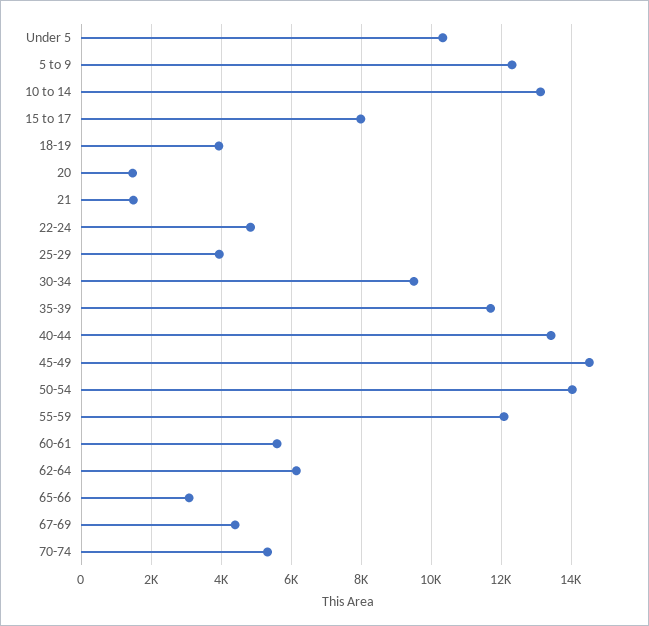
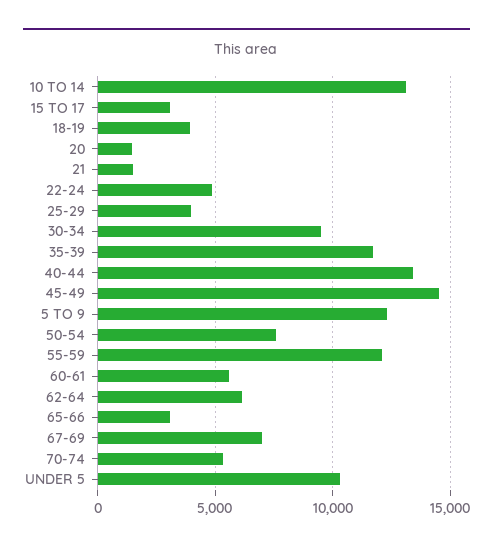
  {
    "Under 5": 10400,
    "5 to 9": 12400,
    "10 to 14": 13200,
-   "15 to 17": 8000,
+   "15 to 17": 3000,
    "18-19": 4000,
    "20": 1400,
    "21": 1400,
    "22-24": 4800,
    "25-29": 4000,
    "30-34": 9600,
    "35-39": 11600,
    "40-44": 13400,
    "45-49": 14600,
-   "50-54": 14000,
+   "50-54": 7500,
    "55-59": 12000,
    "60-61": 5600,
    "62-64": 6200,
    "65-66": 3000,
-   "67-69": 4400,
+   "67-69": 7000,
    "70-74": 5400
  }

